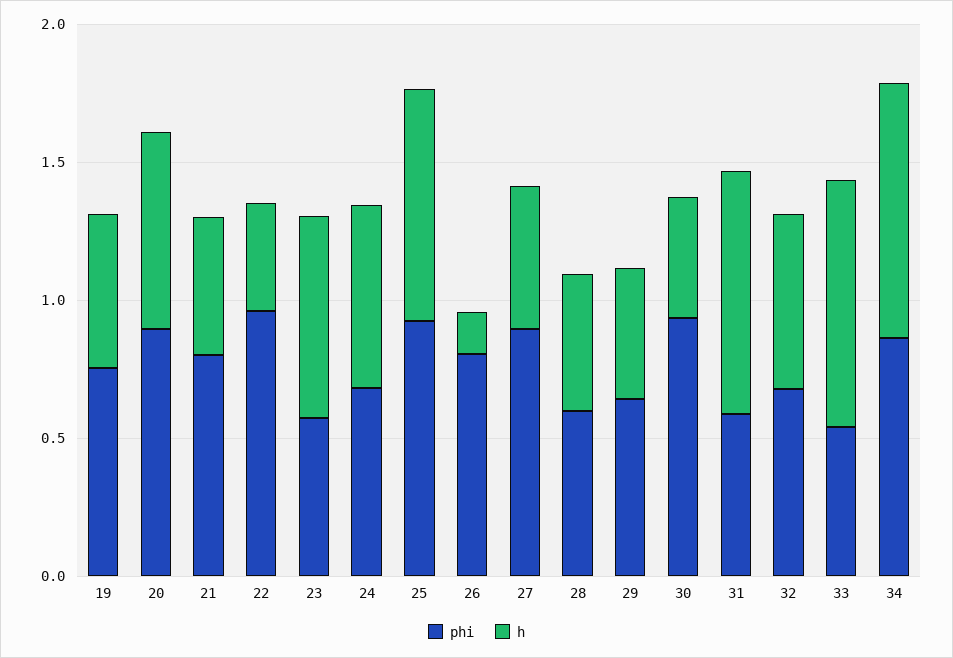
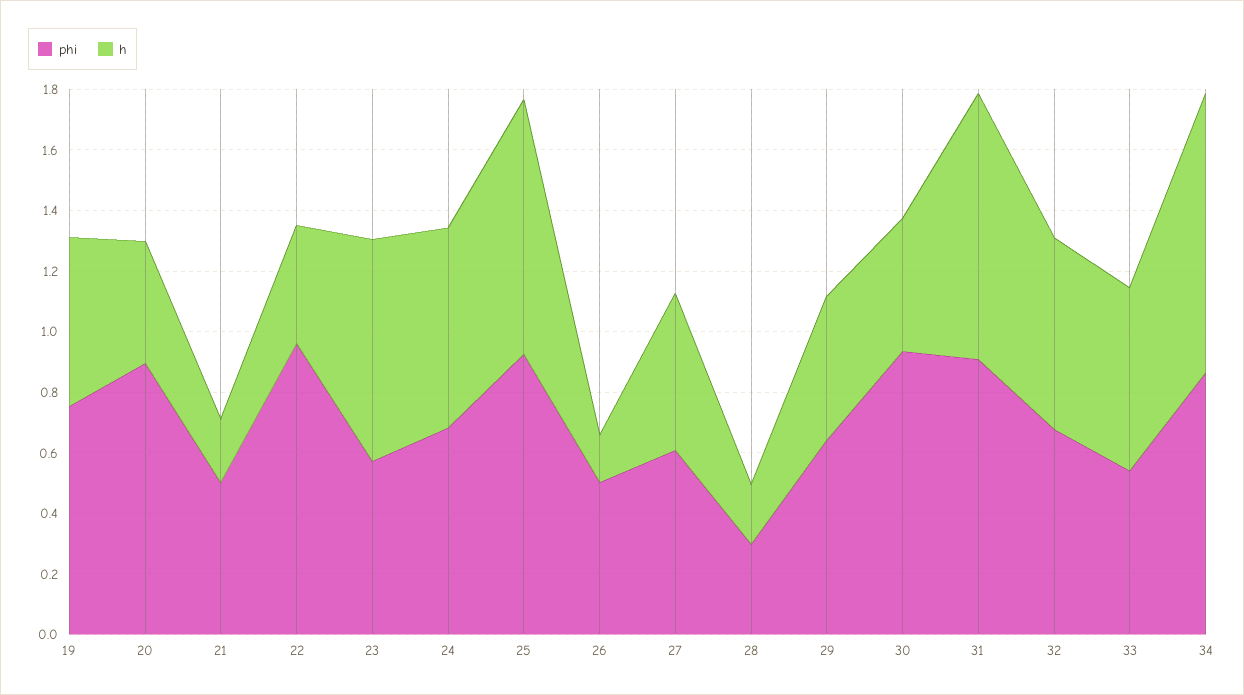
  {
    "phi": {
      "19": 0.75,
      "20": 0.9,
-     "21": 0.8,
+     "21": 0.5,
      "22": 0.95,
      "23": 0.55,
      "24": 0.7,
      "25": 0.95,
-     "26": 0.8,
+     "26": 0.5,
-     "27": 0.9,
+     "27": 0.6,
-     "28": 0.6,
+     "28": 0.3,
      "29": 0.65,
      "30": 0.95,
-     "31": 0.6,
+     "31": 0.9,
      "32": 0.7,
      "33": 0.55,
      "34": 0.85
    },
    "h": {
      "19": 0.55,
-     "20": 0.7,
+     "20": 0.4,
-     "21": 0.5,
+     "21": 0.2,
      "22": 0.4,
      "23": 0.75,
      "24": 0.65,
      "25": 0.85,
      "26": 0.15,
      "27": 0.5,
-     "28": 0.5,
+     "28": 0.2,
      "29": 0.5,
      "30": 0.45,
      "31": 0.9,
      "32": 0.65,
-     "33": 0.9,
+     "33": 0.6,
      "34": 0.9
    }
  }

